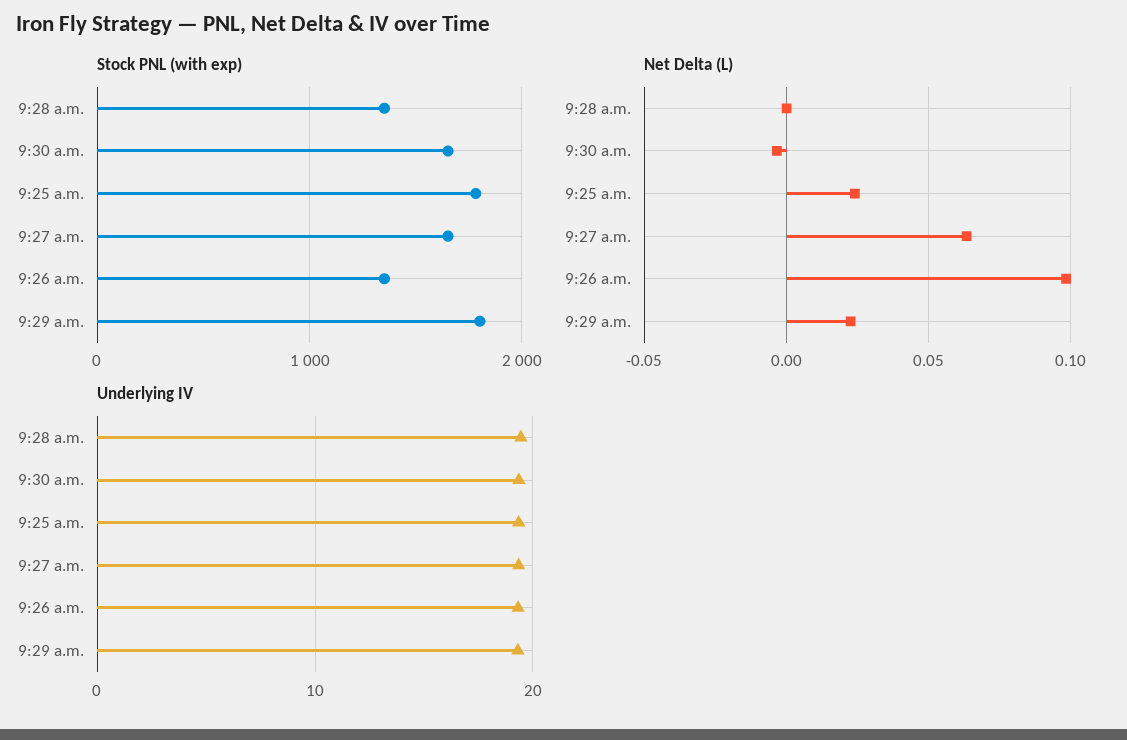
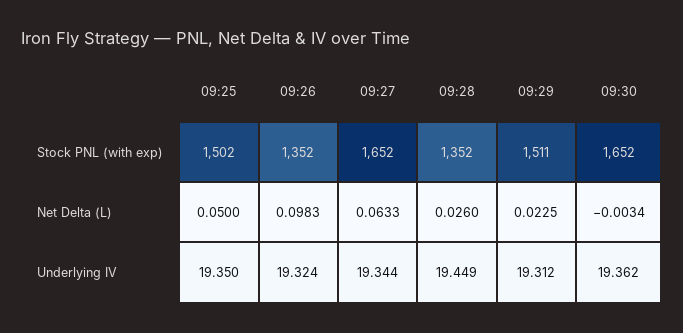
  {
    "Stock PNL (with exp)": {
      "9:28 a.m.": 1352,
      "9:30 a.m.": 1652,
-     "9:25 a.m.": 1800,
+     "9:25 a.m.": 1502,
      "9:27 a.m.": 1652,
      "9:26 a.m.": 1352,
-     "9:29 a.m.": 1800
+     "9:29 a.m.": 1511
    },
    "Net Delta (L)": {
-     "9:28 a.m.": 0,
+     "9:28 a.m.": 0.026,
      "9:30 a.m.": -0.0034,
-     "9:25 a.m.": 0.025,
+     "9:25 a.m.": 0.05,
      "9:27 a.m.": 0.0633,
      "9:26 a.m.": 0.0983,
      "9:29 a.m.": 0.0225
    },
    "Underlying IV": {
      "9:28 a.m.": 19.449,
      "9:30 a.m.": 19.362,
      "9:25 a.m.": 19.35,
      "9:27 a.m.": 19.344,
      "9:26 a.m.": 19.324,
      "9:29 a.m.": 19.312
    }
  }

